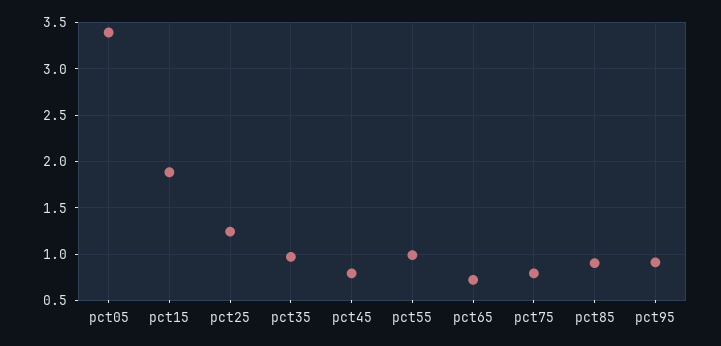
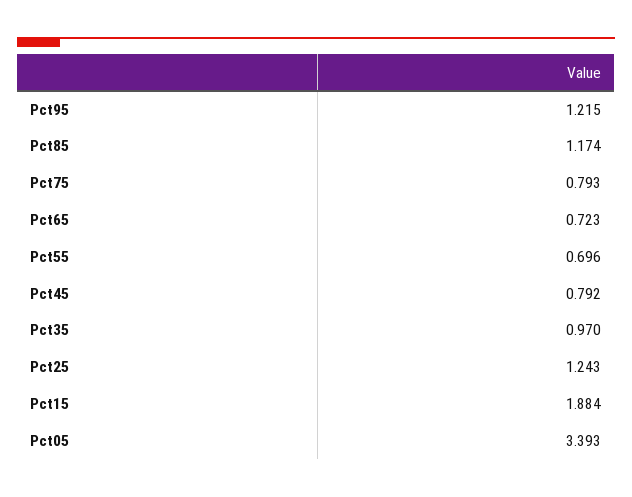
  {
    "pct05": 3.393,
    "pct15": 1.884,
    "pct25": 1.243,
    "pct35": 0.97,
    "pct45": 0.792,
-   "pct55": 1,
+   "pct55": 0.696,
    "pct65": 0.723,
    "pct75": 0.793,
-   "pct85": 0.9,
+   "pct85": 1.174,
-   "pct95": 0.9
+   "pct95": 1.215
  }

